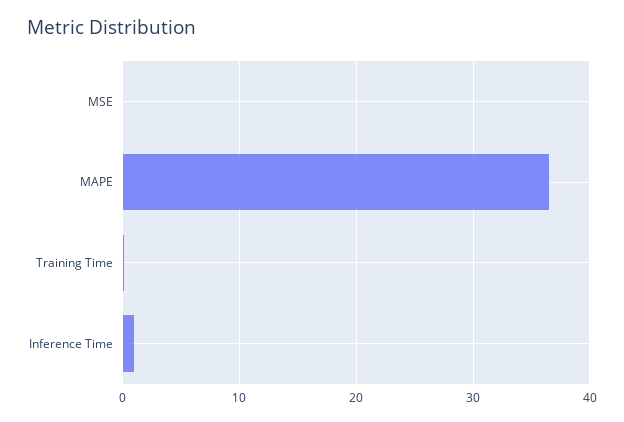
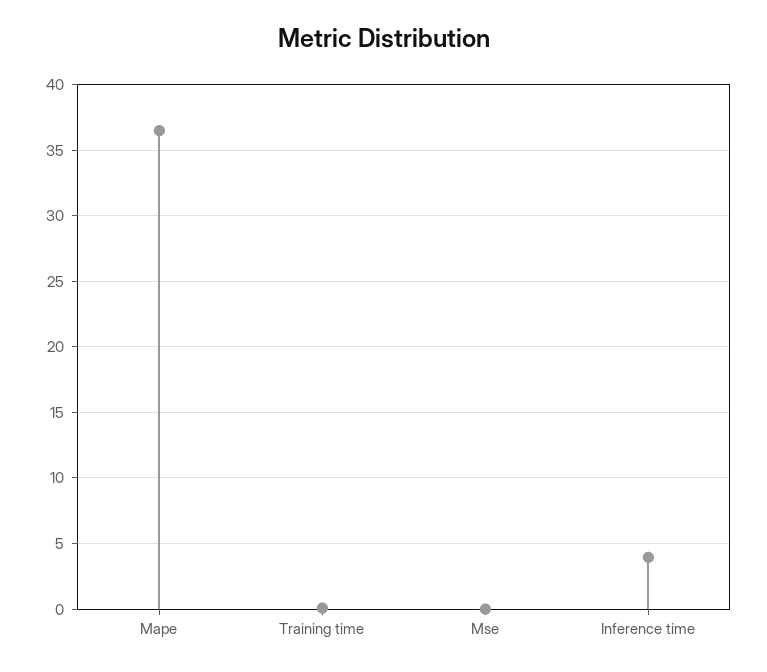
  {
    "MSE": 0,
    "MAPE": 36.5,
    "Training Time": 0,
-   "Inference Time": 1
+   "Inference Time": 4
  }

